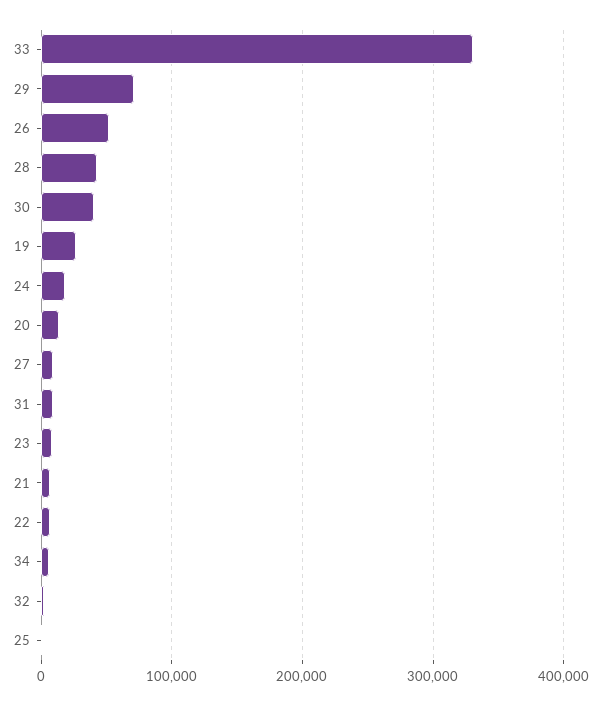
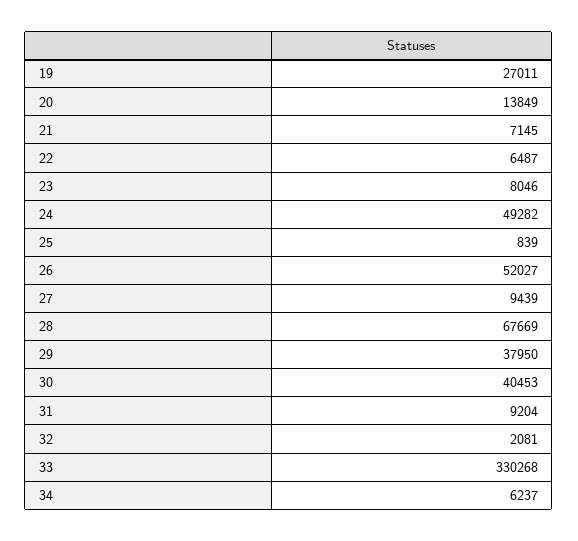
  {
    "33": 330268,
-   "29": 70000,
+   "29": 37950,
    "26": 52027,
-   "28": 40000,
+   "28": 67669,
    "30": 40453,
    "19": 27011,
-   "24": 20000,
+   "24": 49282,
    "20": 13849,
    "27": 9439,
    "31": 9204,
    "23": 8046,
    "21": 7145,
    "22": 6487,
    "34": 6237,
    "32": 2081,
    "25": 839
  }

